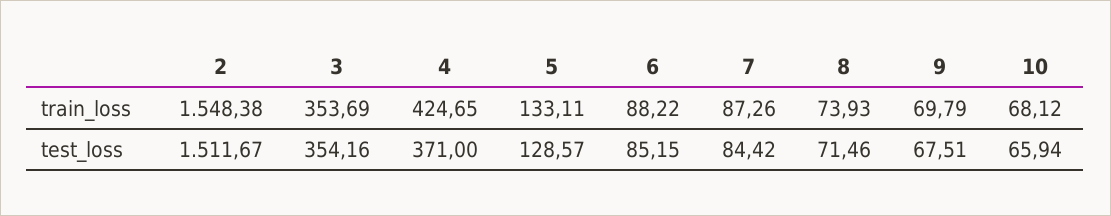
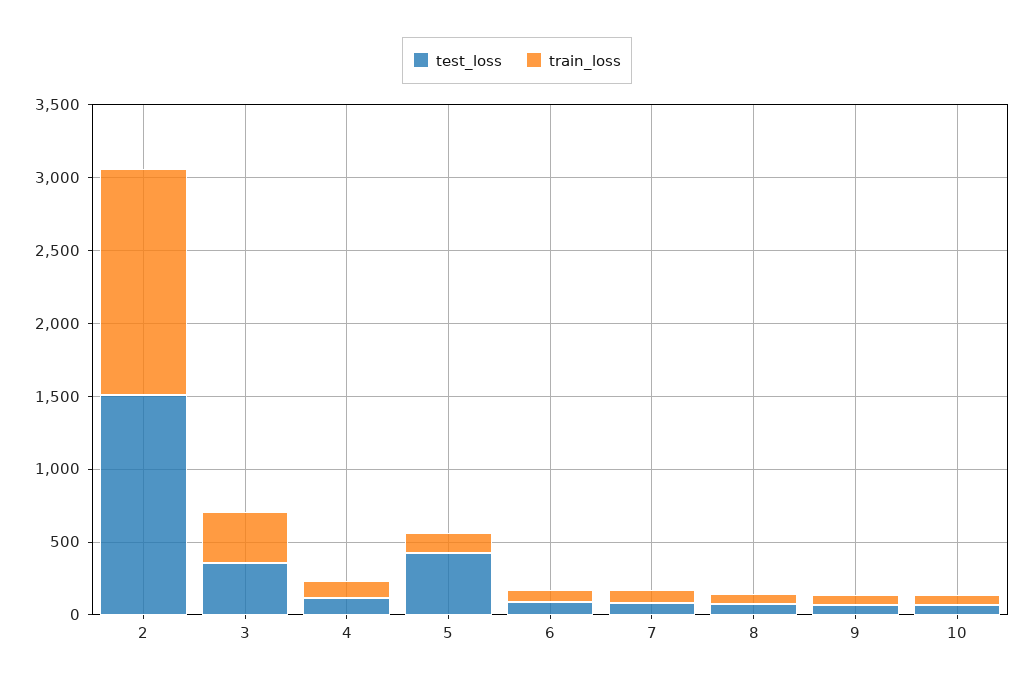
  {
    "train_loss": {
      "2": 1548.38,
      "3": 353.69,
-     "4": 424.65,
+     "4": 100,
      "5": 133.11,
      "6": 88.22,
      "7": 87.26,
      "8": 73.93,
      "9": 69.79,
      "10": 68.12
    },
    "test_loss": {
      "2": 1511.67,
      "3": 354.16,
-     "4": 371,
+     "4": 100,
-     "5": 128.57,
+     "5": 400,
      "6": 85.15,
      "7": 84.42,
      "8": 71.46,
      "9": 67.51,
      "10": 65.94
    }
  }

